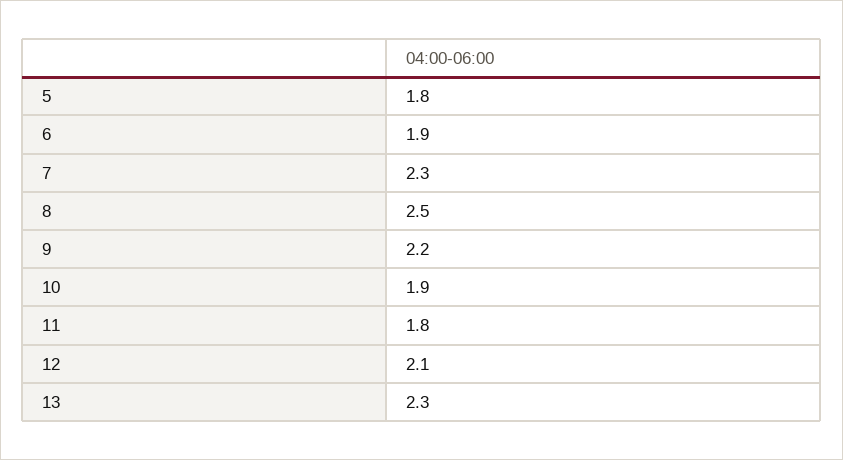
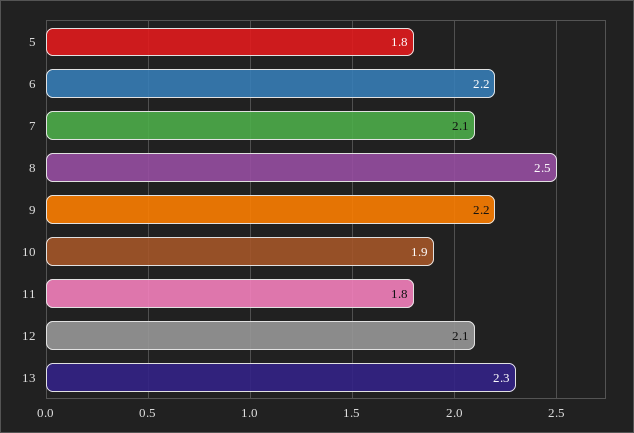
  {
    "5": 1.8,
-   "6": 1.9,
+   "6": 2.2,
-   "7": 2.3,
+   "7": 2.1,
    "8": 2.5,
    "9": 2.2,
    "10": 1.9,
    "11": 1.8,
    "12": 2.1,
    "13": 2.3
  }

